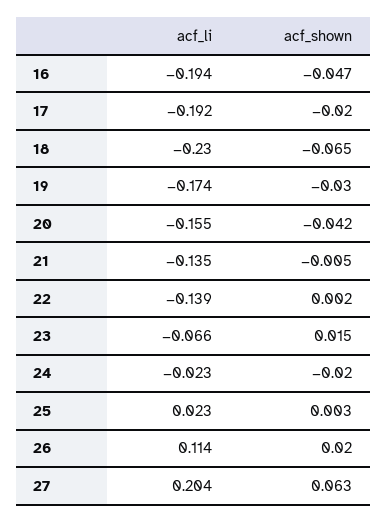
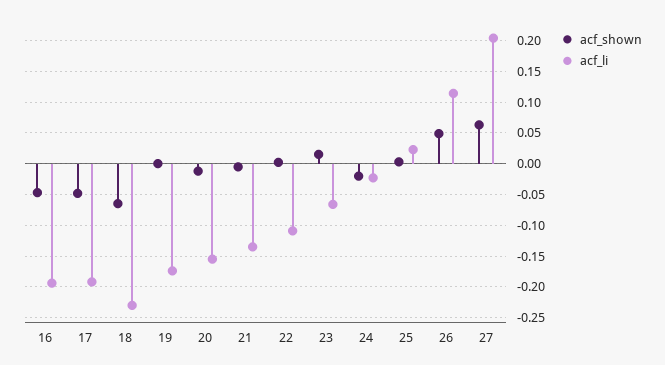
  {
    "acf_li": {
      "16": -0.194,
      "17": -0.192,
      "18": -0.23,
      "19": -0.174,
      "20": -0.155,
      "21": -0.135,
-     "22": -0.139,
+     "22": -0.11,
      "23": -0.066,
      "24": -0.023,
      "25": 0.023,
      "26": 0.114,
      "27": 0.204
    },
    "acf_shown": {
      "16": -0.047,
-     "17": -0.02,
+     "17": -0.05,
      "18": -0.065,
-     "19": -0.03,
+     "19": 0,
-     "20": -0.042,
+     "20": -0.01,
      "21": -0.005,
      "22": 0.002,
      "23": 0.015,
      "24": -0.02,
      "25": 0.003,
-     "26": 0.02,
+     "26": 0.05,
      "27": 0.063
    }
  }

